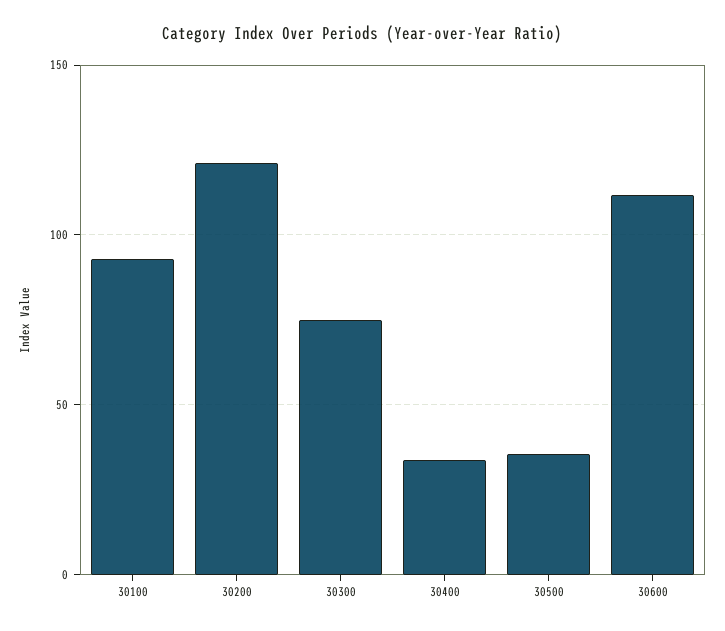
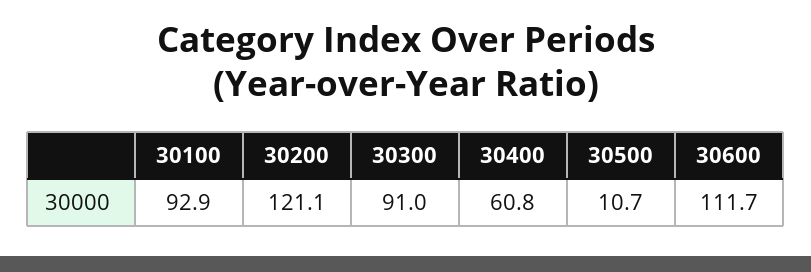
  {
    "30100": 92.9,
    "30200": 121.1,
-   "30300": 75,
+   "30300": 91,
-   "30400": 35,
+   "30400": 60.8,
-   "30500": 35,
+   "30500": 10.7,
    "30600": 111.7
  }

